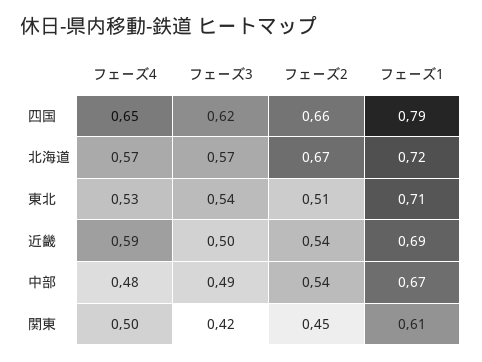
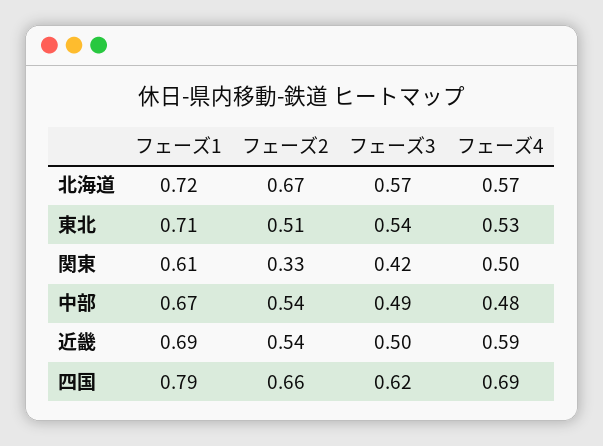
  {
    "フェーズ4": {
-     "四国": 0.65,
+     "四国": 0.69,
      "北海道": 0.57,
      "東北": 0.53,
      "近畿": 0.59,
      "中部": 0.48,
      "関東": 0.5
    },
    "フェーズ3": {
      "四国": 0.62,
      "北海道": 0.57,
      "東北": 0.54,
      "近畿": 0.5,
      "中部": 0.49,
      "関東": 0.42
    },
    "フェーズ2": {
      "四国": 0.66,
      "北海道": 0.67,
      "東北": 0.51,
      "近畿": 0.54,
      "中部": 0.54,
-     "関東": 0.45
+     "関東": 0.33
    },
    "フェーズ1": {
      "四国": 0.79,
      "北海道": 0.72,
      "東北": 0.71,
      "近畿": 0.69,
      "中部": 0.67,
      "関東": 0.61
    }
  }

